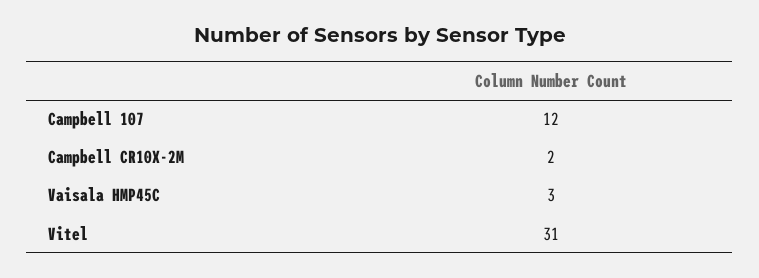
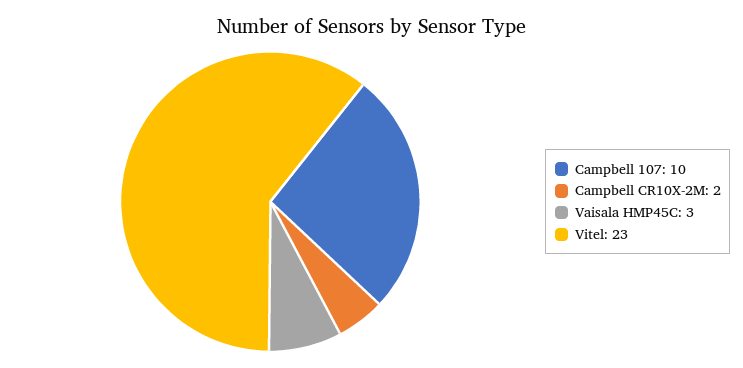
  {
-   "Campbell 107": 12,
+   "Campbell 107": 10,
    "Campbell CR10X-2M": 2,
    "Vaisala HMP45C": 3,
-   "Vitel": 31
+   "Vitel": 23
  }

